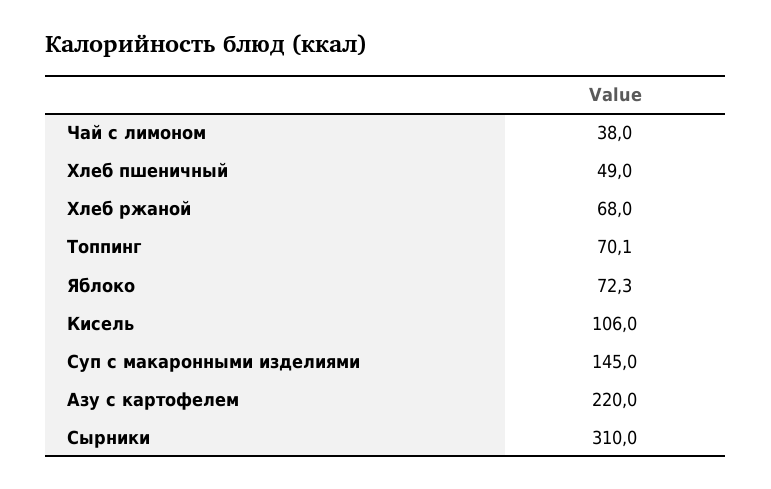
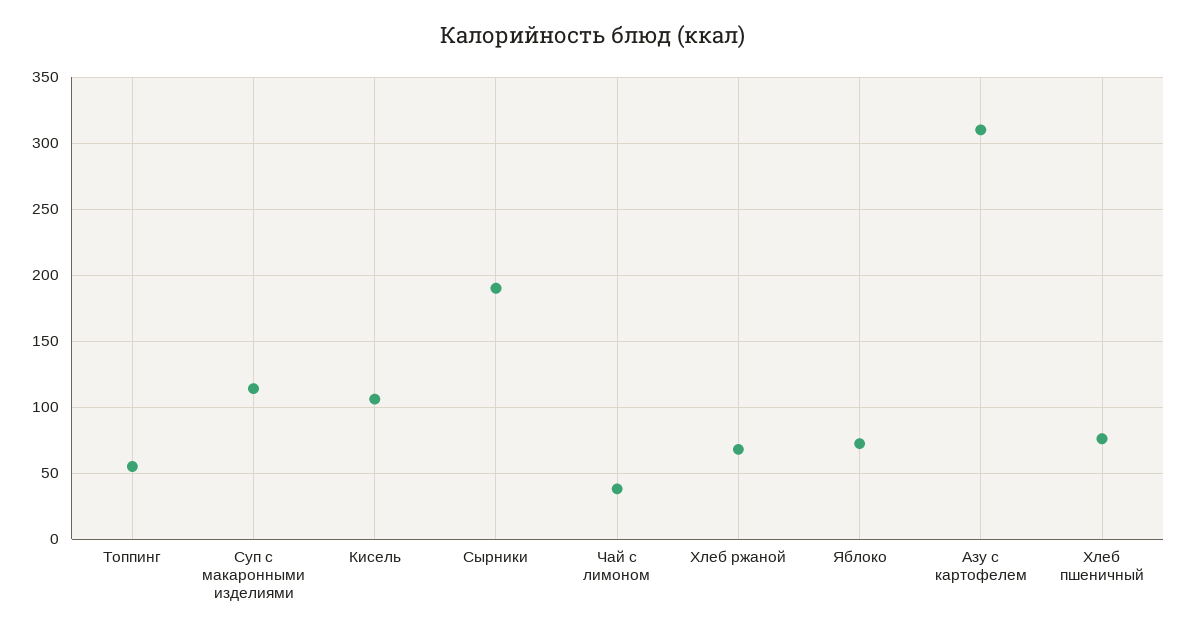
  {
    "Чай с лимоном": 38,
-   "Хлеб пшеничный": 49,
+   "Хлеб пшеничный": 75,
    "Хлеб ржаной": 68,
-   "Топпинг": 70.1,
+   "Топпинг": 55,
    "Яблоко": 72.3,
    "Кисель": 106,
-   "Суп с макаронными изделиями": 145,
+   "Суп с макаронными изделиями": 115,
-   "Азу с картофелем": 220,
+   "Азу с картофелем": 310,
-   "Сырники": 310
+   "Сырники": 190
  }

